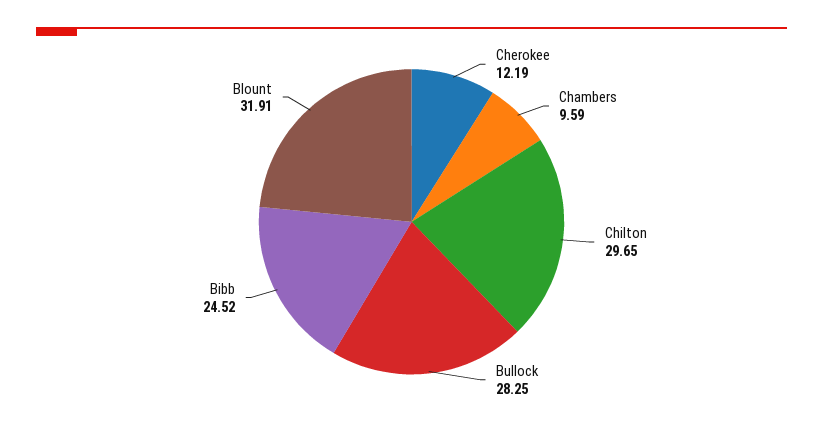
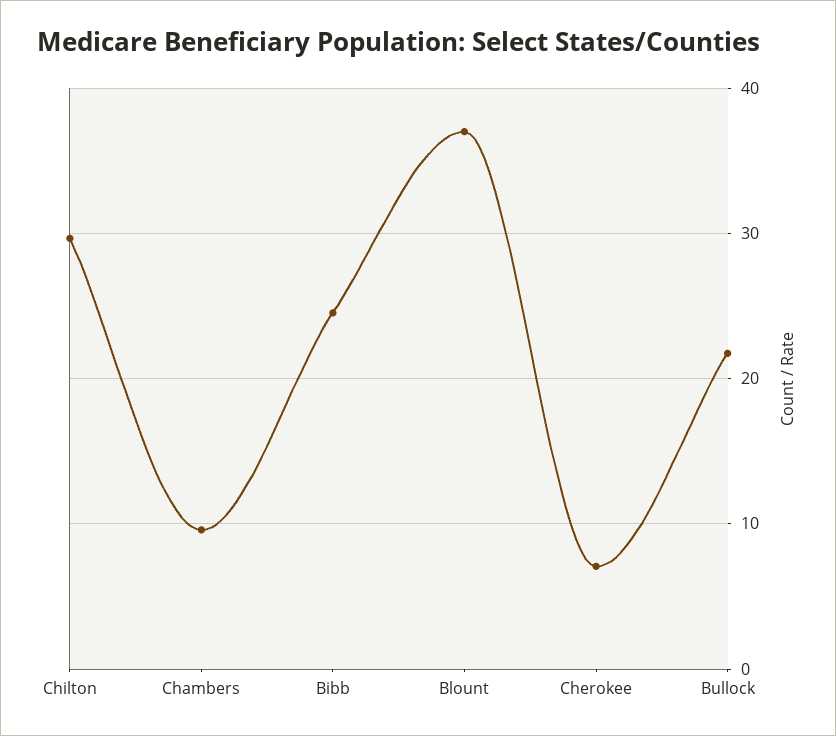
  {
-   "Cherokee": 12.19,
+   "Cherokee": 7,
    "Chambers": 9.59,
    "Chilton": 29.65,
-   "Bullock": 28.25,
+   "Bullock": 22,
    "Bibb": 24.52,
-   "Blount": 31.91
+   "Blount": 37
  }

